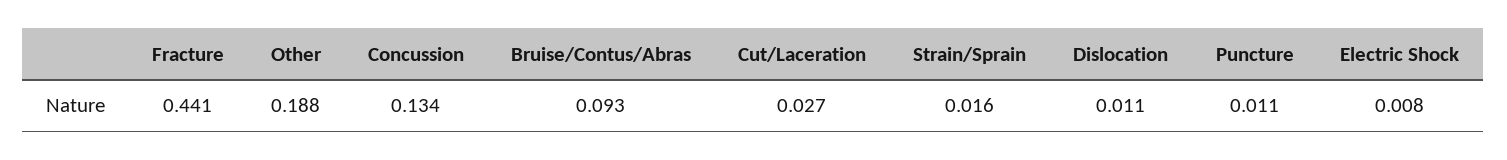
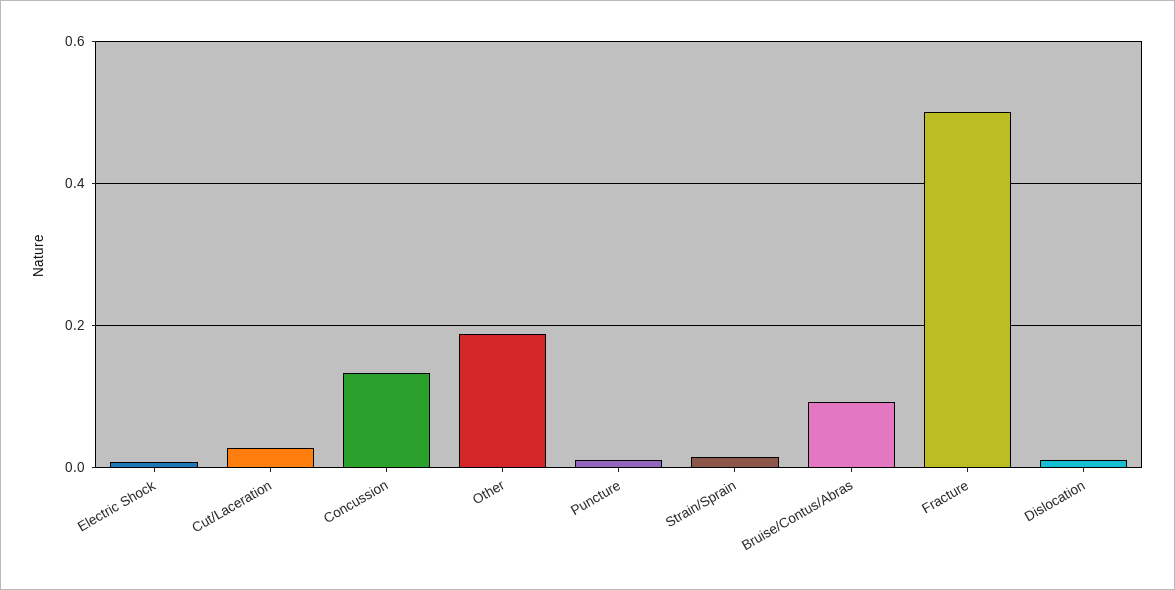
  {
-   "Fracture": 0.441,
+   "Fracture": 0.5,
    "Other": 0.188,
    "Concussion": 0.134,
    "Bruise/Contus/Abras": 0.093,
    "Cut/Laceration": 0.027,
    "Strain/Sprain": 0.016,
    "Dislocation": 0.011,
    "Puncture": 0.011,
    "Electric Shock": 0.008
  }

